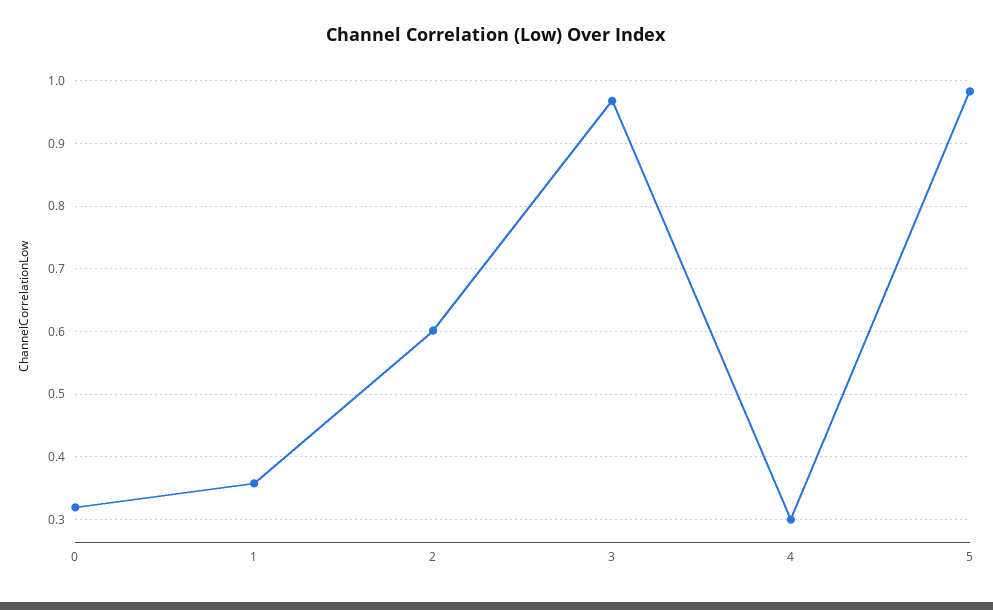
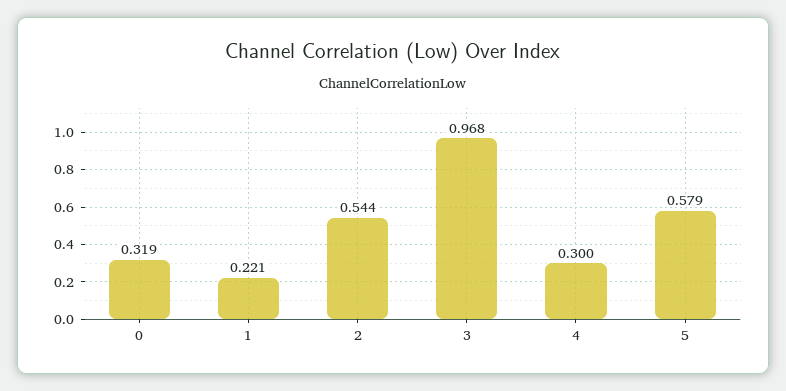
  {
    "0": 0.319,
-   "1": 0.36,
+   "1": 0.221,
-   "2": 0.6,
+   "2": 0.544,
    "3": 0.968,
    "4": 0.3,
-   "5": 0.98
+   "5": 0.579
  }

